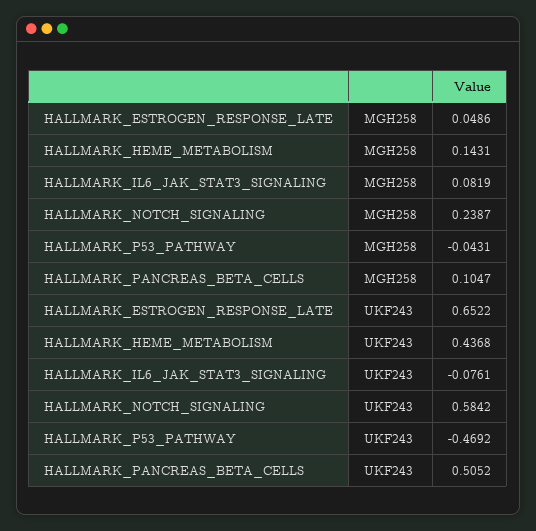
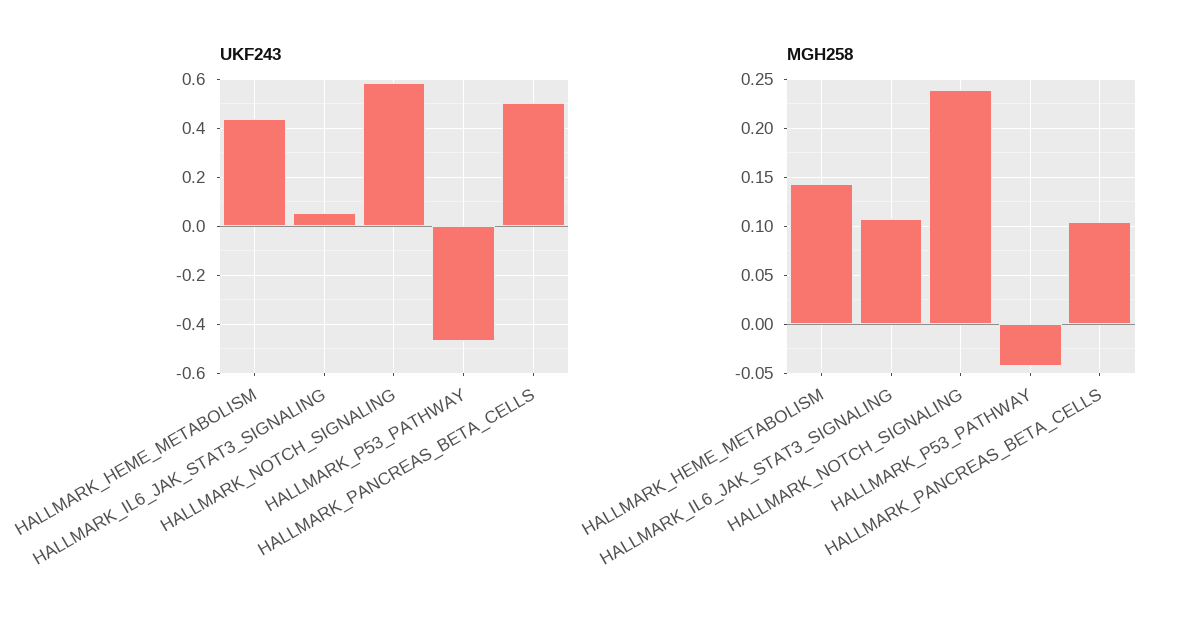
  {
    "MGH258": {
-     "HALLMARK_ESTROGEN_RESPONSE_LATE": 0.0486,
      "HALLMARK_HEME_METABOLISM": 0.1431,
-     "HALLMARK_IL6_JAK_STAT3_SIGNALING": 0.0819,
+     "HALLMARK_IL6_JAK_STAT3_SIGNALING": 0.11,
      "HALLMARK_NOTCH_SIGNALING": 0.2387,
      "HALLMARK_P53_PATHWAY": -0.0431,
      "HALLMARK_PANCREAS_BETA_CELLS": 0.1047
    },
    "UKF243": {
-     "HALLMARK_ESTROGEN_RESPONSE_LATE": 0.6522,
      "HALLMARK_HEME_METABOLISM": 0.4368,
-     "HALLMARK_IL6_JAK_STAT3_SIGNALING": -0.0761,
+     "HALLMARK_IL6_JAK_STAT3_SIGNALING": 0.05,
      "HALLMARK_NOTCH_SIGNALING": 0.5842,
      "HALLMARK_P53_PATHWAY": -0.4692,
      "HALLMARK_PANCREAS_BETA_CELLS": 0.5052
    }
  }

